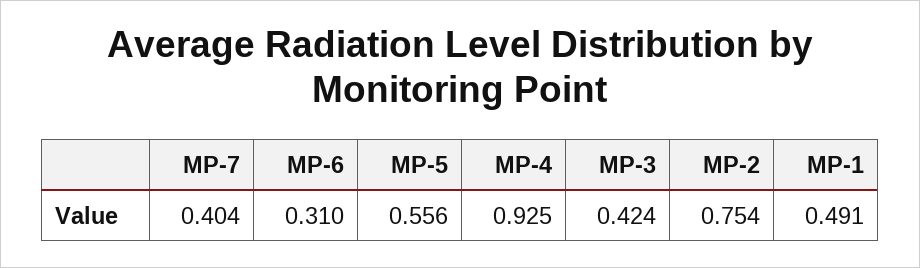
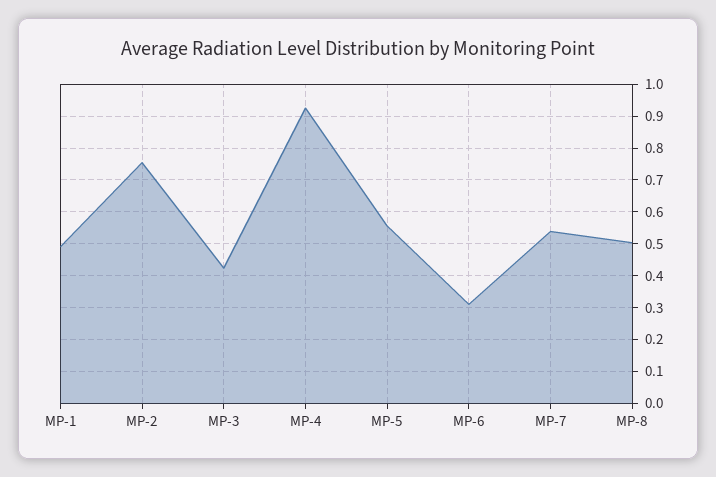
  {
-   "MP-7": 0.404,
+   "MP-7": 0.54,
    "MP-6": 0.31,
    "MP-5": 0.556,
    "MP-4": 0.925,
    "MP-3": 0.424,
    "MP-2": 0.754,
-   "MP-1": 0.491
+   "MP-1": 0.491,
+   "MP-8": 0.5
  }

